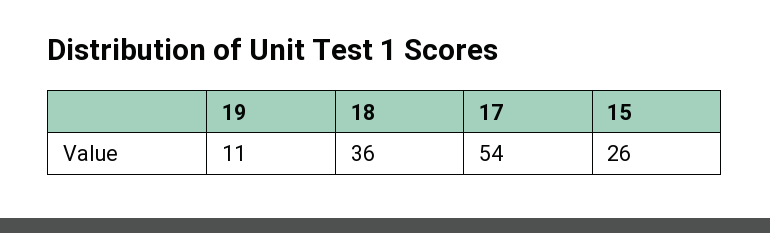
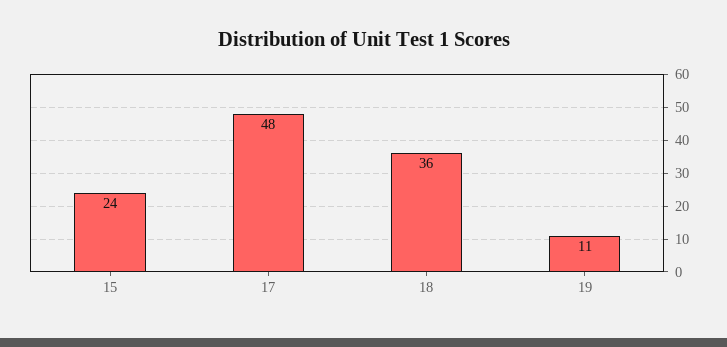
  {
    "19": 11,
    "18": 36,
-   "17": 54,
+   "17": 48,
-   "15": 26
+   "15": 24
  }

